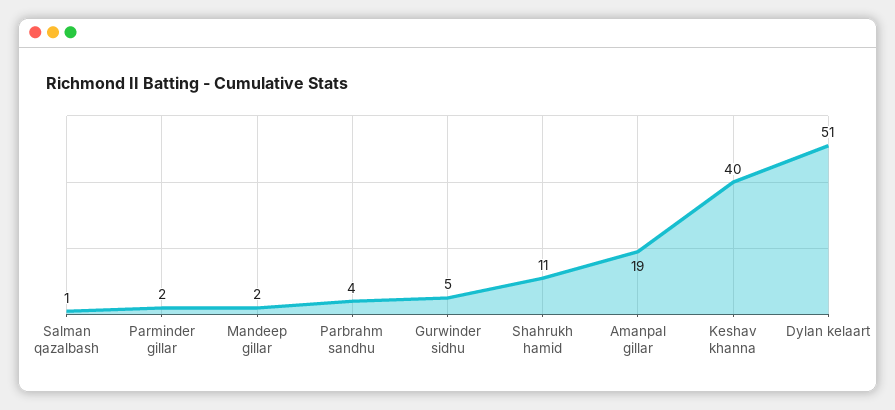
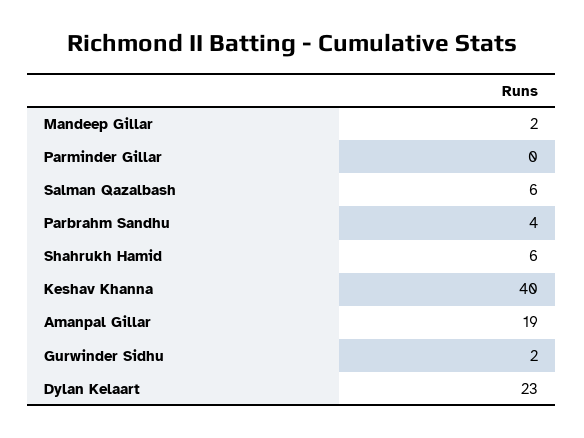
  {
-   "Salman qazalbash": 1,
+   "Salman qazalbash": 6,
-   "Parminder gillar": 2,
+   "Parminder gillar": 0,
    "Mandeep gillar": 2,
    "Parbrahm sandhu": 4,
-   "Gurwinder sidhu": 5,
+   "Gurwinder sidhu": 2,
-   "Shahrukh hamid": 11,
+   "Shahrukh hamid": 6,
    "Amanpal gillar": 19,
    "Keshav khanna": 40,
-   "Dylan kelaart": 51
+   "Dylan kelaart": 23
  }

